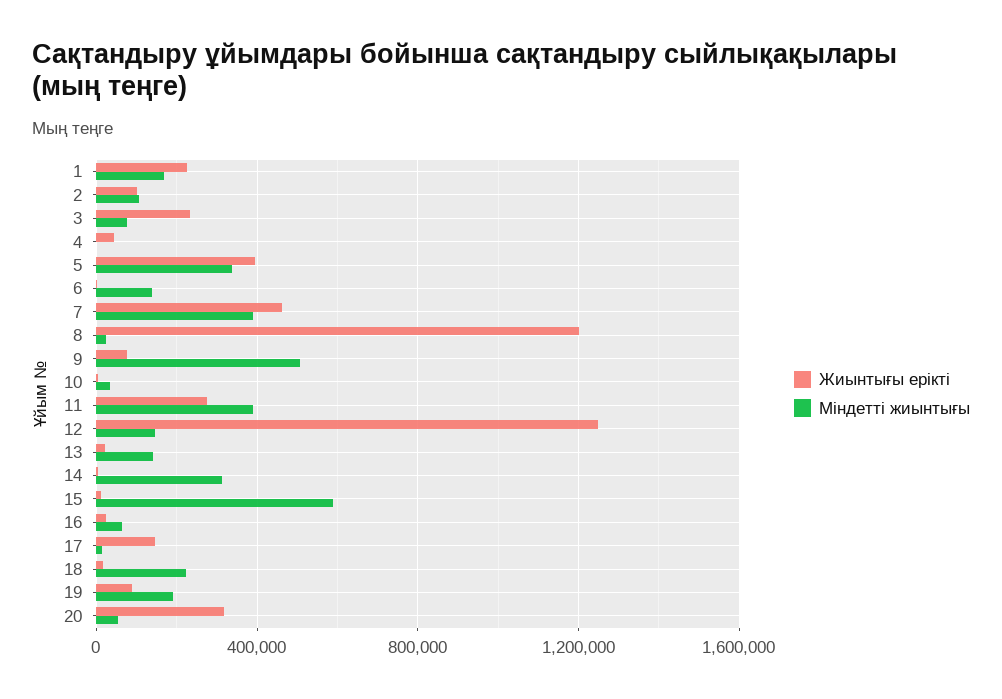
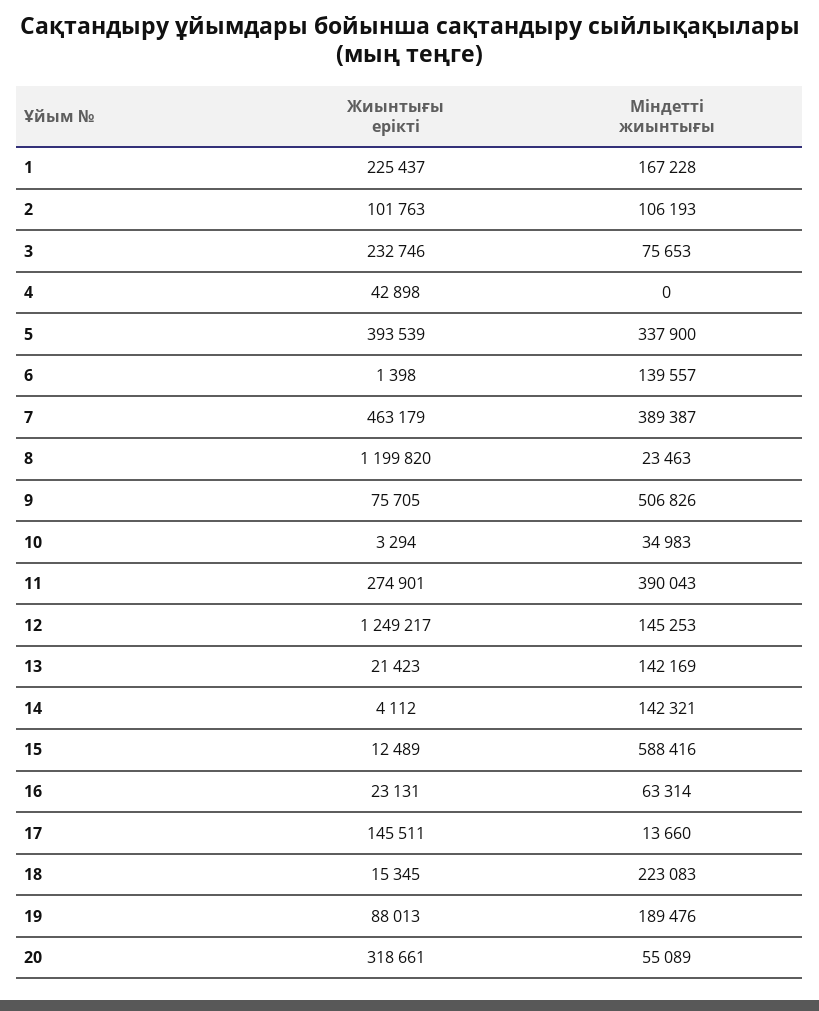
  {
    "Жиынтығы ерікті": {
      "1": 225437,
      "2": 101763,
      "3": 232746,
      "4": 42898,
      "5": 393539,
      "6": 1398,
      "7": 463179,
      "8": 1199820,
      "9": 75705,
      "10": 3294,
      "11": 274901,
      "12": 1249217,
      "13": 21423,
      "14": 4112,
      "15": 12489,
      "16": 23131,
      "17": 145511,
      "18": 15345,
      "19": 88013,
      "20": 318661
    },
    "Міндетті жиынтығы": {
      "1": 167228,
      "2": 106193,
      "3": 75653,
      "4": 0,
      "5": 337900,
      "6": 139557,
      "7": 389387,
      "8": 23463,
      "9": 506826,
      "10": 34983,
      "11": 390043,
      "12": 145253,
      "13": 142169,
-     "14": 300000,
+     "14": 142321,
      "15": 588416,
      "16": 63314,
      "17": 13660,
      "18": 223083,
      "19": 189476,
      "20": 55089
    }
  }

